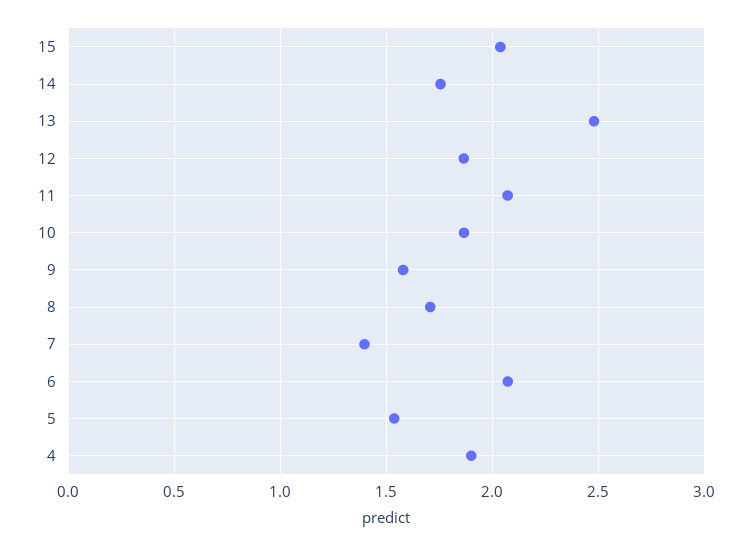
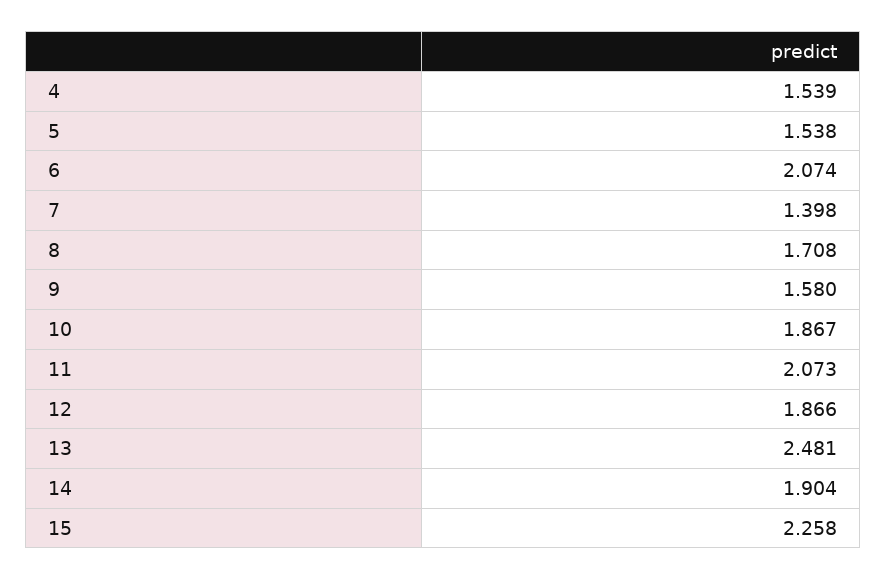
  {
-   "15": 2.05,
+   "15": 2.258,
-   "14": 1.75,
+   "14": 1.904,
    "13": 2.481,
    "12": 1.866,
    "11": 2.073,
    "10": 1.867,
    "9": 1.58,
    "8": 1.708,
    "7": 1.398,
    "6": 2.074,
    "5": 1.538,
-   "4": 1.9
+   "4": 1.539
  }

